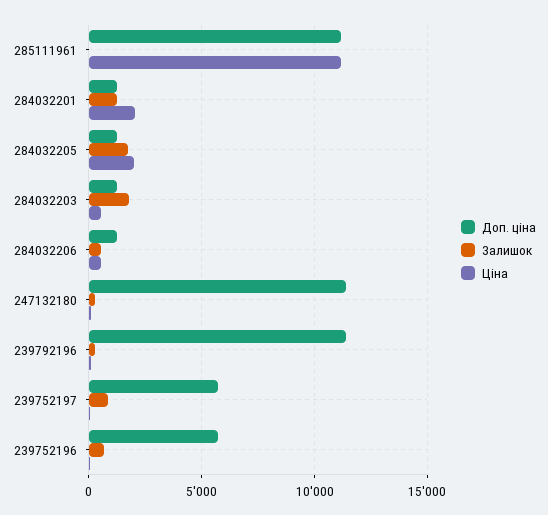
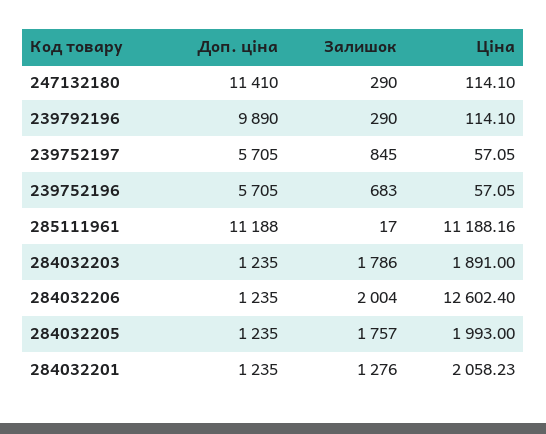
  {
    "Доп. ціна": {
      "285111961": 11188,
      "284032201": 1235,
      "284032205": 1235,
      "284032203": 1235,
      "284032206": 1235,
      "247132180": 11410,
-     "239792196": 11500,
+     "239792196": 9890,
      "239752197": 5705,
      "239752196": 5705
    },
    "Залишок": {
      "285111961": 17,
      "284032201": 1276,
      "284032205": 1757,
      "284032203": 1786,
-     "284032206": 500,
+     "284032206": 2004,
      "247132180": 290,
      "239792196": 290,
      "239752197": 845,
      "239752196": 683
    },
    "Ціна": {
      "285111961": 11188.16,
      "284032201": 2058.23,
      "284032205": 1993,
-     "284032203": 500,
+     "284032203": 1891,
-     "284032206": 500,
+     "284032206": 12602.4,
      "247132180": 114.1,
      "239792196": 114.1,
      "239752197": 57.05,
      "239752196": 57.05
    }
  }

